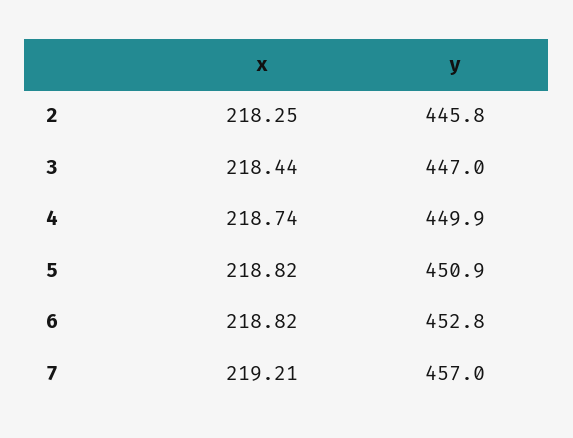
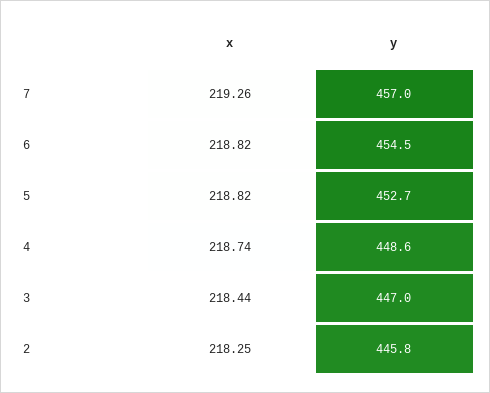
  {
    "x": {
      "2": 218.25,
      "3": 218.44,
      "4": 218.74,
      "5": 218.82,
      "6": 218.82,
-     "7": 219.21
+     "7": 219.26
    },
    "y": {
      "2": 445.8,
      "3": 447,
-     "4": 449.9,
+     "4": 448.6,
-     "5": 450.9,
+     "5": 452.7,
-     "6": 452.8,
+     "6": 454.5,
      "7": 457
    }
  }

